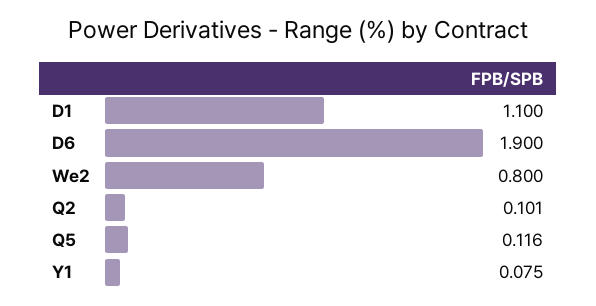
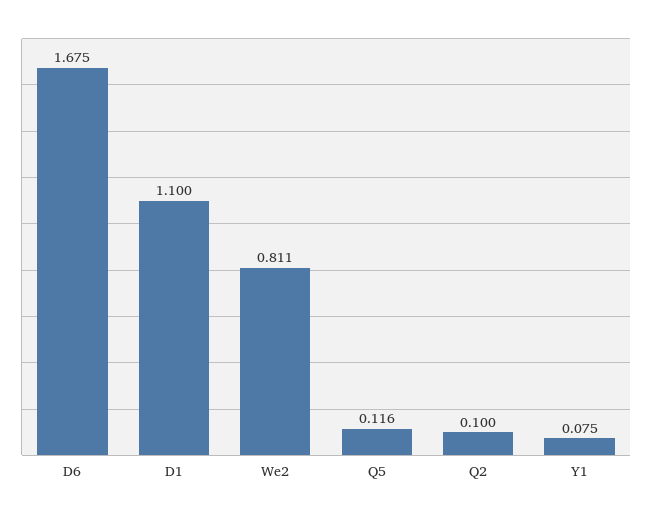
  {
    "D1": 1.1,
-   "D6": 1.9,
+   "D6": 1.675,
-   "We2": 0.8,
+   "We2": 0.811,
-   "Q2": 0.101,
+   "Q2": 0.1,
    "Q5": 0.116,
    "Y1": 0.075
  }

